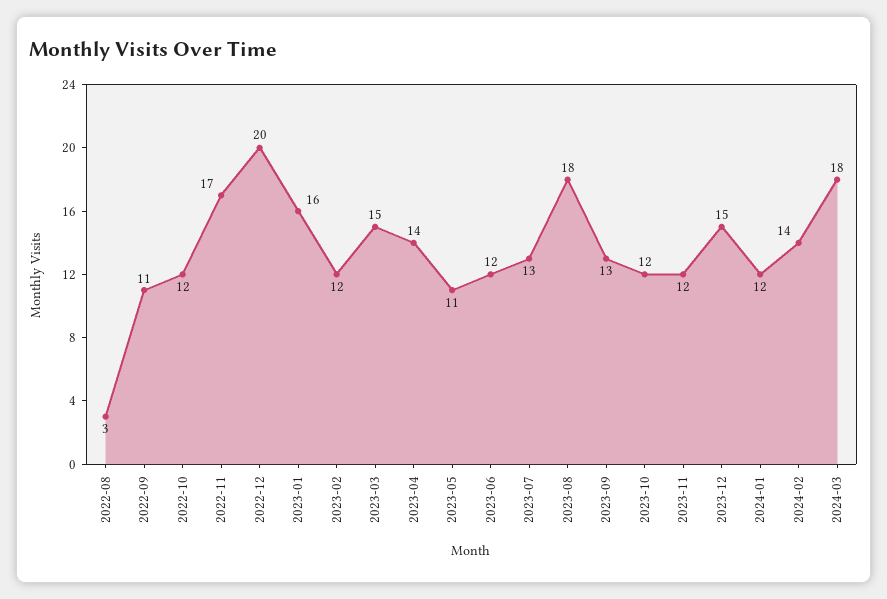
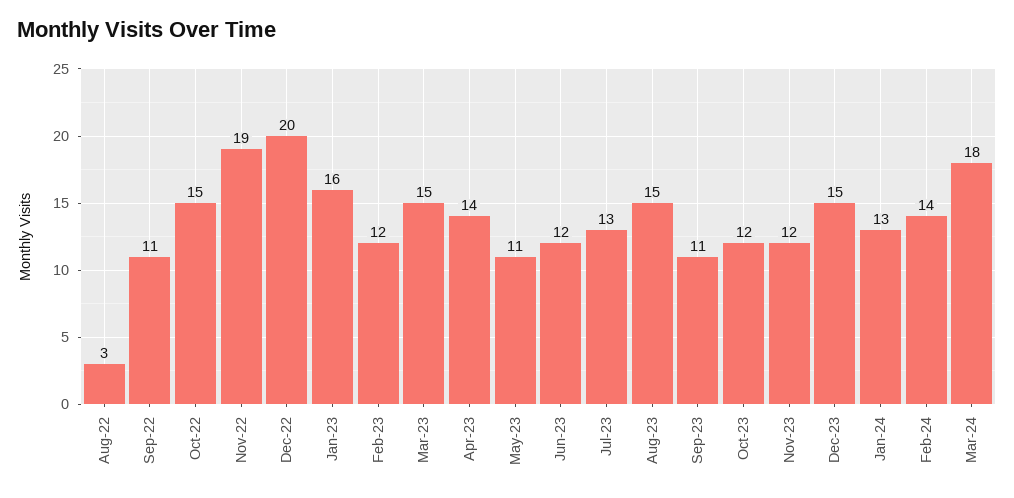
  {
    "2022-08": 3,
    "2022-09": 11,
-   "2022-10": 12,
+   "2022-10": 15,
-   "2022-11": 17,
+   "2022-11": 19,
    "2022-12": 20,
    "2023-01": 16,
    "2023-02": 12,
    "2023-03": 15,
    "2023-04": 14,
    "2023-05": 11,
    "2023-06": 12,
    "2023-07": 13,
-   "2023-08": 18,
+   "2023-08": 15,
-   "2023-09": 13,
+   "2023-09": 11,
    "2023-10": 12,
    "2023-11": 12,
    "2023-12": 15,
-   "2024-01": 12,
+   "2024-01": 13,
    "2024-02": 14,
    "2024-03": 18
  }

